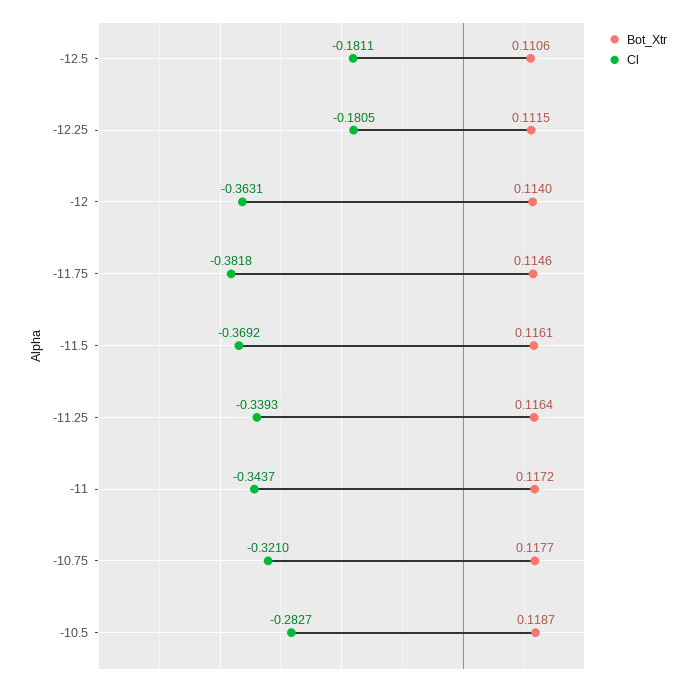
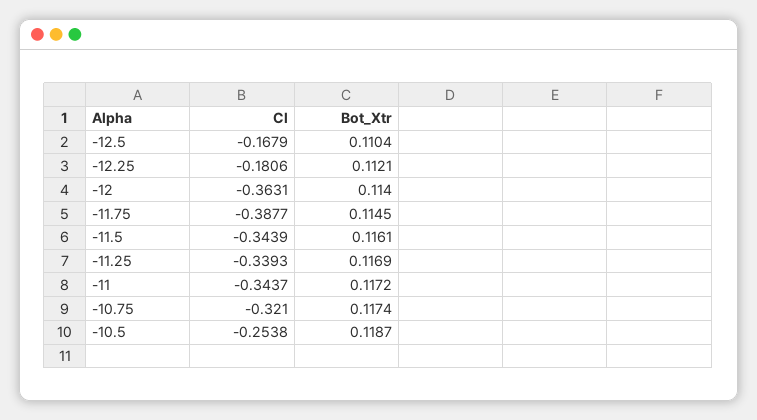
  {
    "Bot_Xtr": {
-     "-12.5": 0.1106,
+     "-12.5": 0.1104,
-     "-12.25": 0.1115,
+     "-12.25": 0.1121,
      "-12": 0.114,
-     "-11.75": 0.1146,
+     "-11.75": 0.1145,
      "-11.5": 0.1161,
-     "-11.25": 0.1164,
+     "-11.25": 0.1169,
      "-11": 0.1172,
-     "-10.75": 0.1177,
+     "-10.75": 0.1174,
      "-10.5": 0.1187
    },
    "Cl": {
-     "-12.5": -0.1811,
+     "-12.5": -0.1679,
-     "-12.25": -0.1805,
+     "-12.25": -0.1806,
      "-12": -0.3631,
-     "-11.75": -0.3818,
+     "-11.75": -0.3877,
-     "-11.5": -0.3692,
+     "-11.5": -0.3439,
      "-11.25": -0.3393,
      "-11": -0.3437,
      "-10.75": -0.321,
-     "-10.5": -0.2827
+     "-10.5": -0.2538
    }
  }

